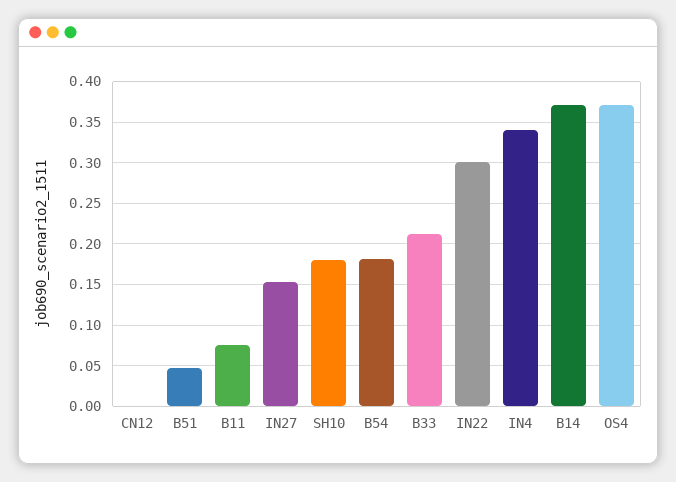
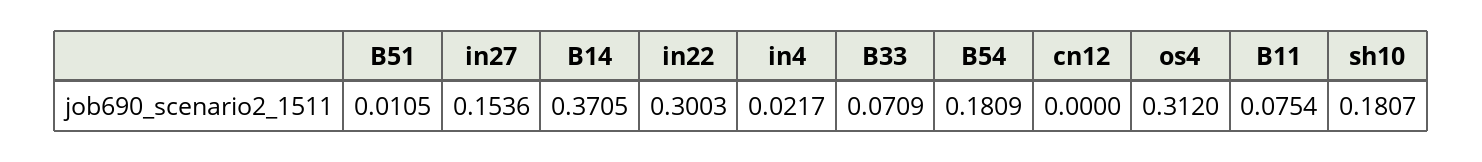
  {
    "CN12": 0,
-   "B51": 0.05,
+   "B51": 0.0105,
    "B11": 0.0754,
    "IN27": 0.1536,
    "SH10": 0.1807,
    "B54": 0.1809,
-   "B33": 0.21,
+   "B33": 0.0709,
    "IN22": 0.3003,
-   "IN4": 0.34,
+   "IN4": 0.0217,
    "B14": 0.3705,
-   "OS4": 0.37
+   "OS4": 0.312
  }

